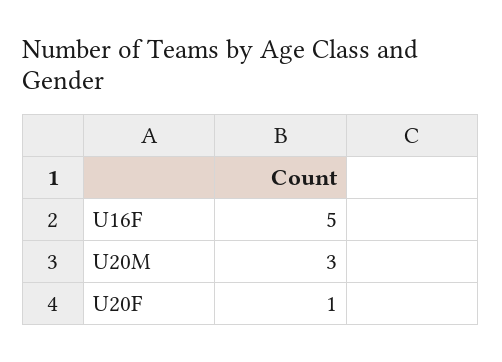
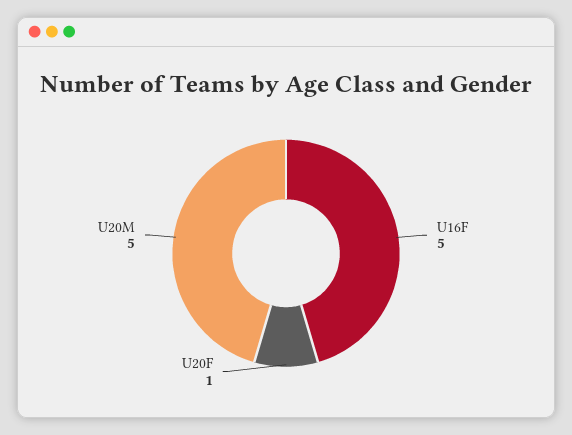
  {
    "U16F": 5,
-   "U20M": 3,
+   "U20M": 5,
    "U20F": 1
  }

